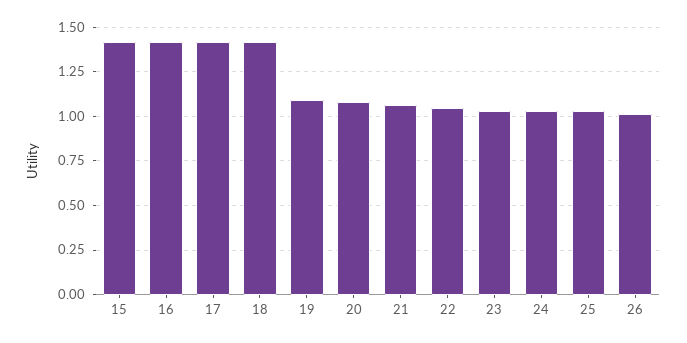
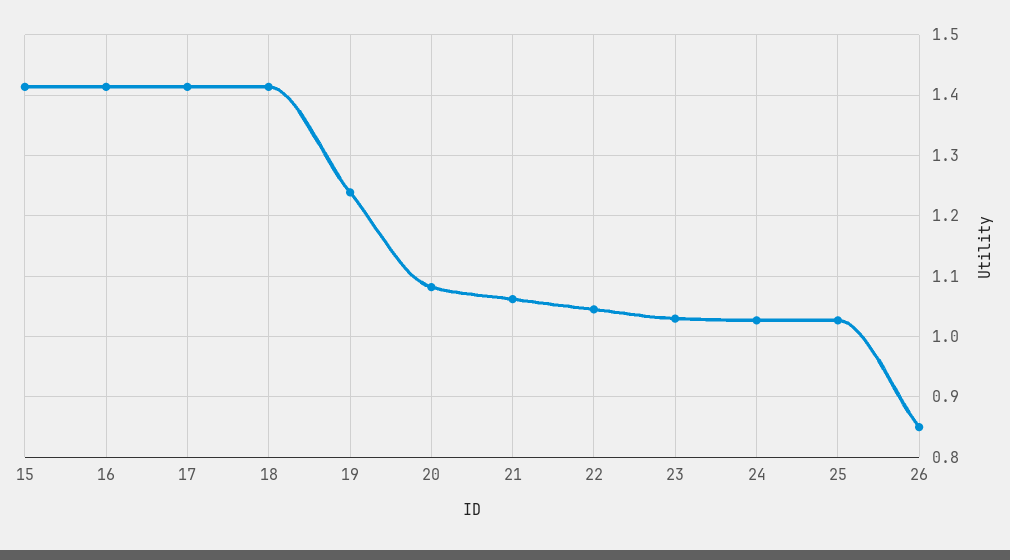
  {
    "15": 1.41,
    "16": 1.41,
    "17": 1.41,
    "18": 1.41,
-   "19": 1.1,
+   "19": 1.24,
    "20": 1.08,
    "21": 1.06,
    "22": 1.05,
    "23": 1.03,
    "24": 1.03,
    "25": 1.03,
-   "26": 1
+   "26": 0.85
  }

